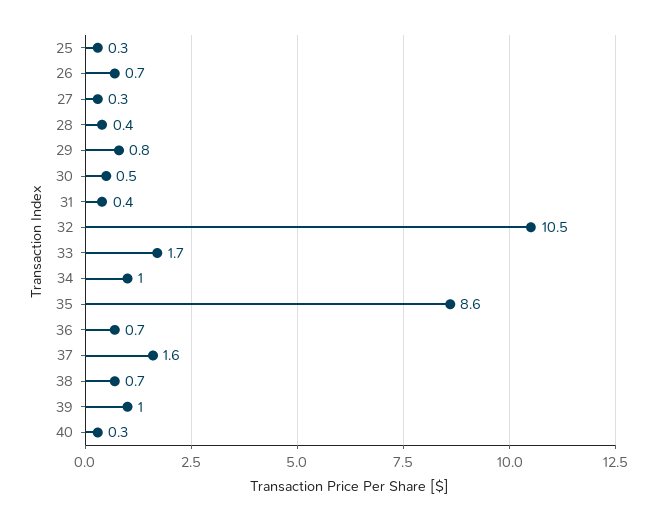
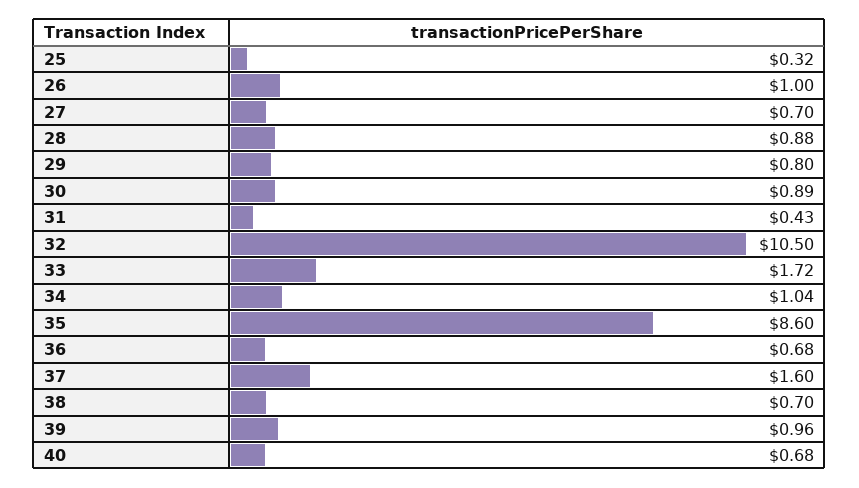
  {
    "25": 0.32,
-   "26": 0.7,
+   "26": 1,
-   "27": 0.3,
+   "27": 0.7,
-   "28": 0.4,
+   "28": 0.88,
    "29": 0.8,
-   "30": 0.5,
+   "30": 0.89,
    "31": 0.43,
    "32": 10.5,
    "33": 1.72,
    "34": 1.04,
    "35": 8.6,
    "36": 0.68,
    "37": 1.6,
    "38": 0.7,
    "39": 0.96,
-   "40": 0.3
+   "40": 0.68
  }

